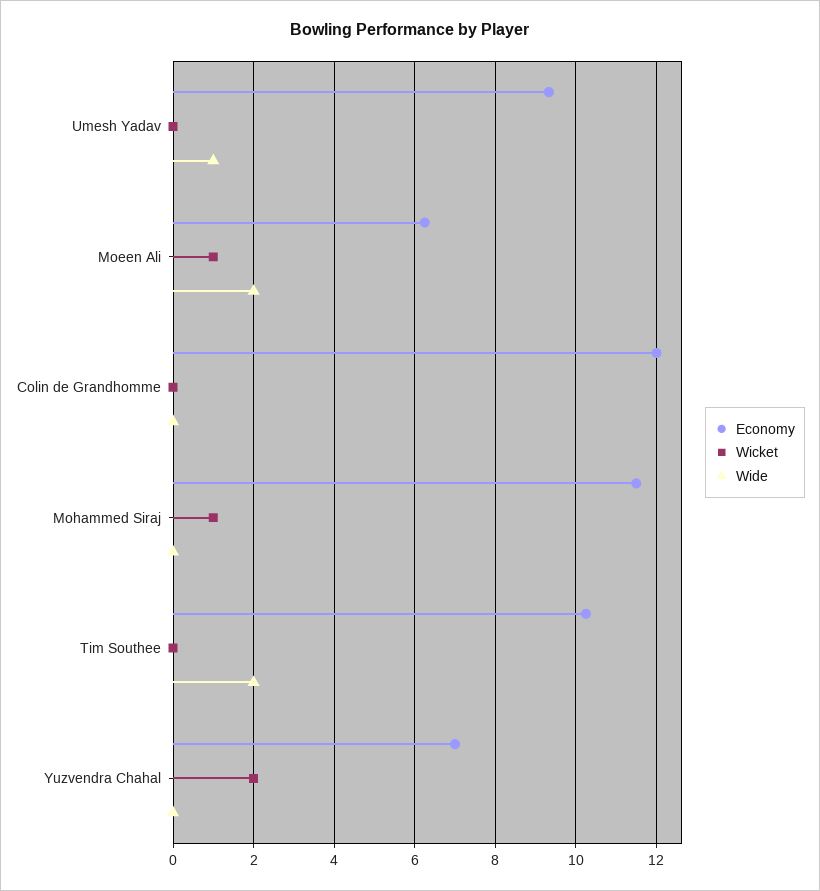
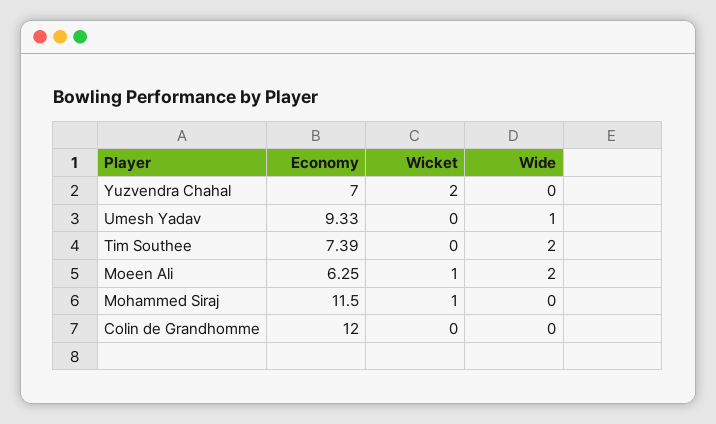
  {
    "Economy": {
      "Umesh Yadav": 9.33,
      "Moeen Ali": 6.25,
      "Colin de Grandhomme": 12,
      "Mohammed Siraj": 11.5,
-     "Tim Southee": 10.2,
+     "Tim Southee": 7.39,
      "Yuzvendra Chahal": 7
    },
    "Wicket": {
      "Umesh Yadav": 0,
      "Moeen Ali": 1,
      "Colin de Grandhomme": 0,
      "Mohammed Siraj": 1,
      "Tim Southee": 0,
      "Yuzvendra Chahal": 2
    },
    "Wide": {
      "Umesh Yadav": 1,
      "Moeen Ali": 2,
      "Colin de Grandhomme": 0,
      "Mohammed Siraj": 0,
      "Tim Southee": 2,
      "Yuzvendra Chahal": 0
    }
  }

